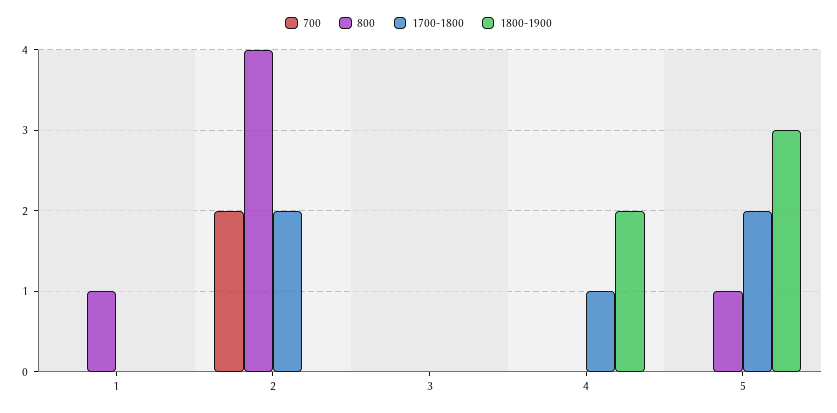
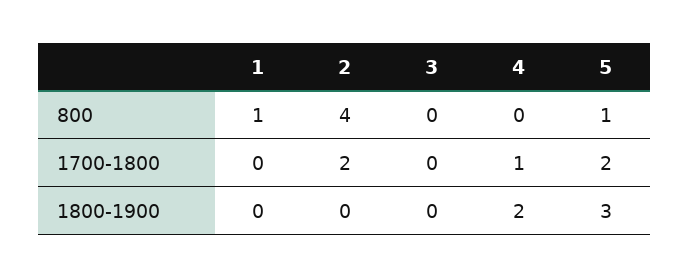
  {
-   "700": {
-     "1": 0,
-     "2": 2,
-     "3": 0,
-     "4": 0,
-     "5": 0
-   },
    "800": {
      "1": 1,
      "2": 4,
      "3": 0,
      "4": 0,
      "5": 1
    },
    "1700-1800": {
      "1": 0,
      "2": 2,
      "3": 0,
      "4": 1,
      "5": 2
    },
    "1800-1900": {
      "1": 0,
      "2": 0,
      "3": 0,
      "4": 2,
      "5": 3
    }
  }

